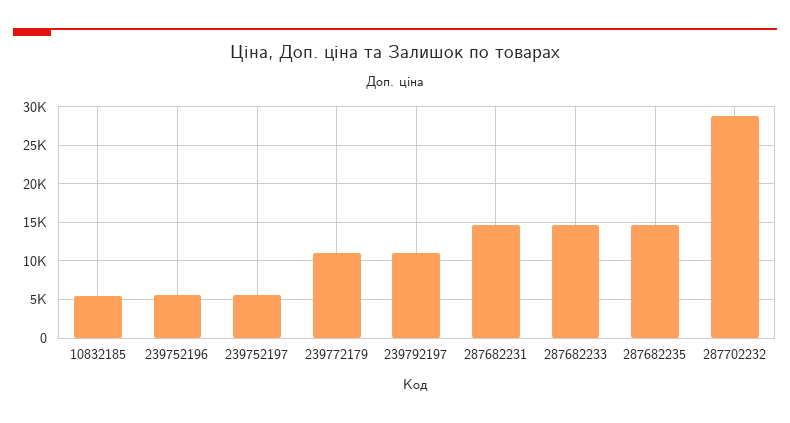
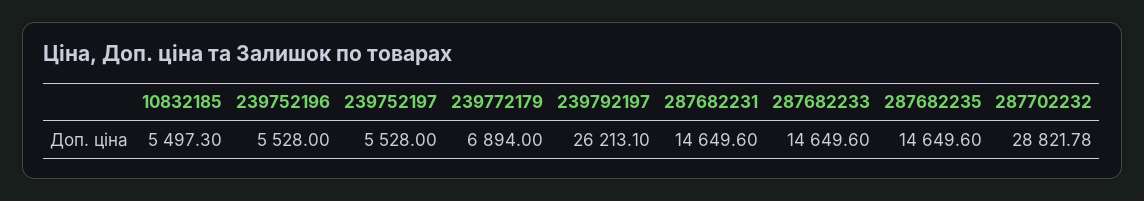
  {
    "10832185": 5497.3,
    "239752196": 5528,
    "239752197": 5528,
-   "239772179": 11000,
+   "239772179": 6894,
-   "239792197": 11000,
+   "239792197": 26213.1,
    "287682231": 14649.6,
    "287682233": 14649.6,
    "287682235": 14649.6,
    "287702232": 28821.78
  }

